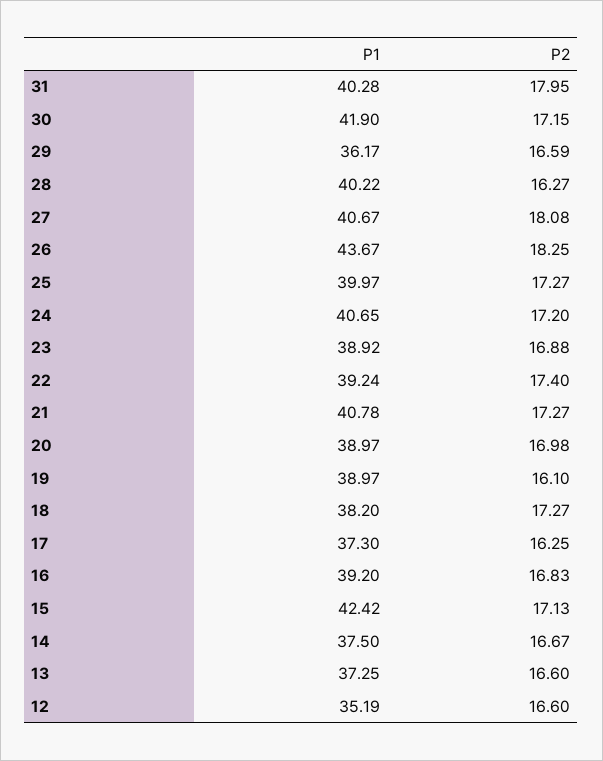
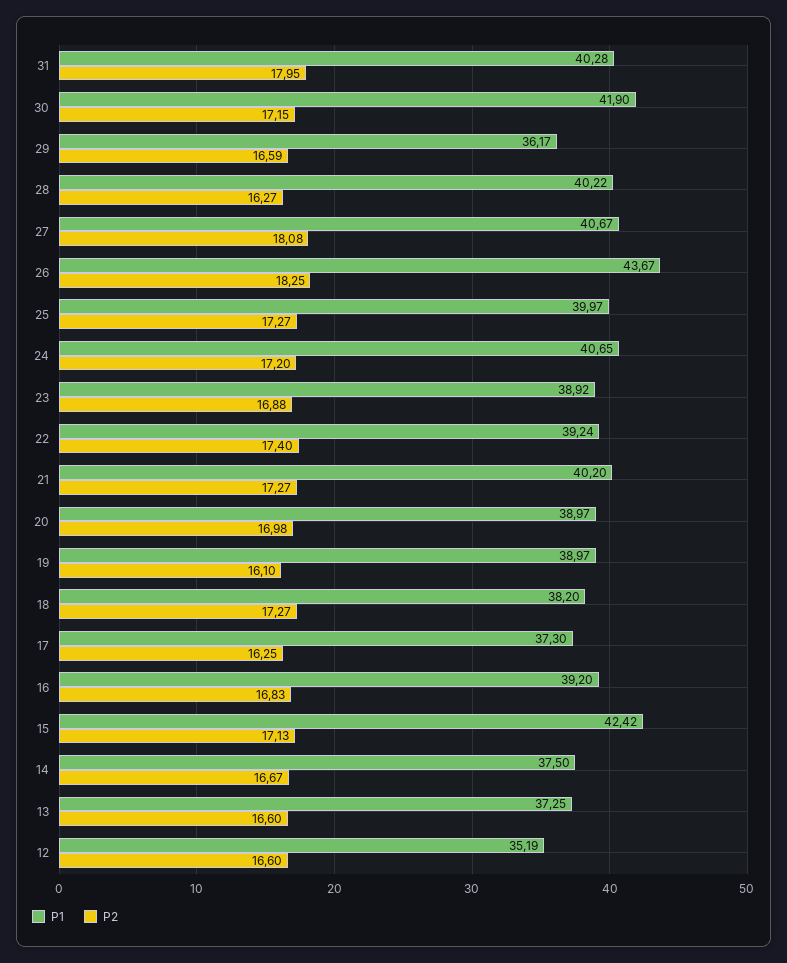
  {
    "P1": {
      "31": 40.28,
      "30": 41.9,
      "29": 36.17,
      "28": 40.22,
      "27": 40.67,
      "26": 43.67,
      "25": 39.97,
      "24": 40.65,
      "23": 38.92,
      "22": 39.24,
-     "21": 40.78,
+     "21": 40.2,
      "20": 38.97,
      "19": 38.97,
      "18": 38.2,
      "17": 37.3,
      "16": 39.2,
      "15": 42.42,
      "14": 37.5,
      "13": 37.25,
      "12": 35.19
    },
    "P2": {
      "31": 17.95,
      "30": 17.15,
      "29": 16.59,
      "28": 16.27,
      "27": 18.08,
      "26": 18.25,
      "25": 17.27,
      "24": 17.2,
      "23": 16.88,
      "22": 17.4,
      "21": 17.27,
      "20": 16.98,
      "19": 16.1,
      "18": 17.27,
      "17": 16.25,
      "16": 16.83,
      "15": 17.13,
      "14": 16.67,
      "13": 16.6,
      "12": 16.6
    }
  }

